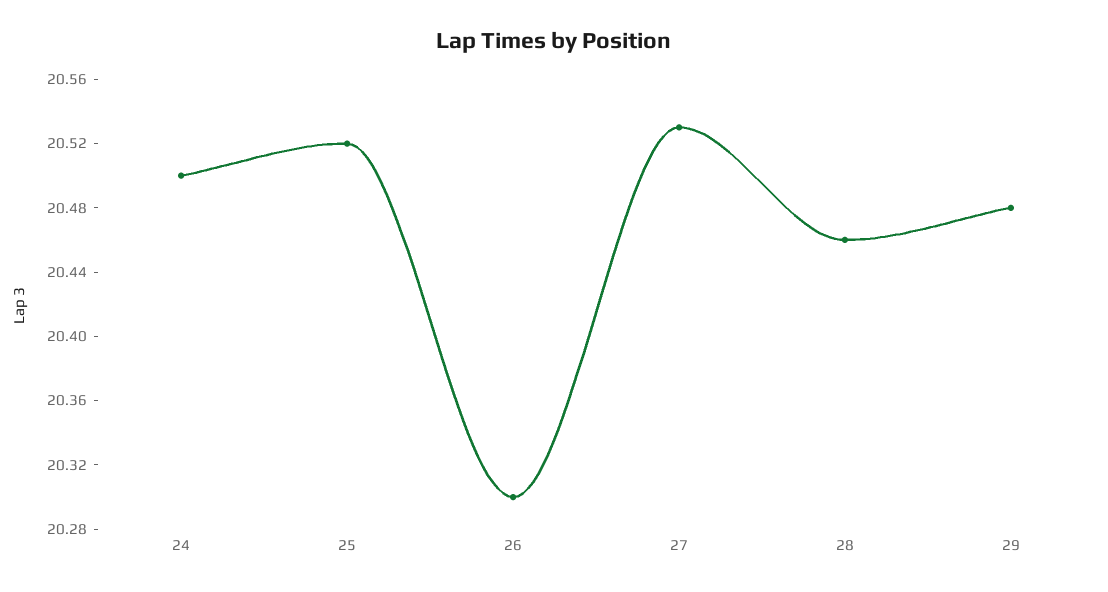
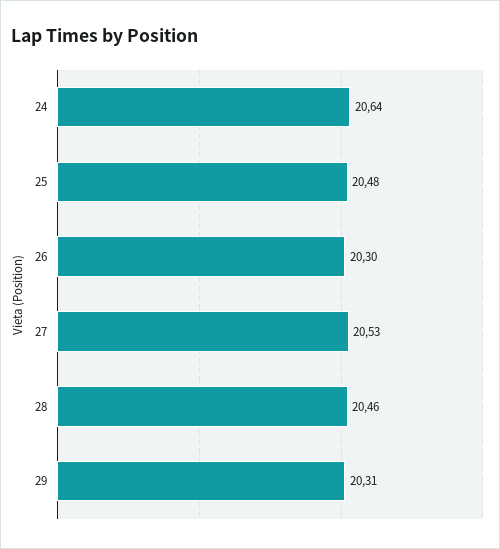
  {
-   "24": 20.5,
+   "24": 20.64,
-   "25": 20.52,
+   "25": 20.48,
    "26": 20.3,
    "27": 20.53,
    "28": 20.46,
-   "29": 20.48
+   "29": 20.31
  }

